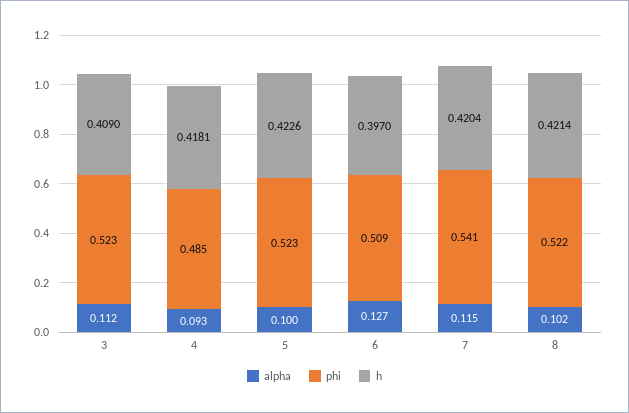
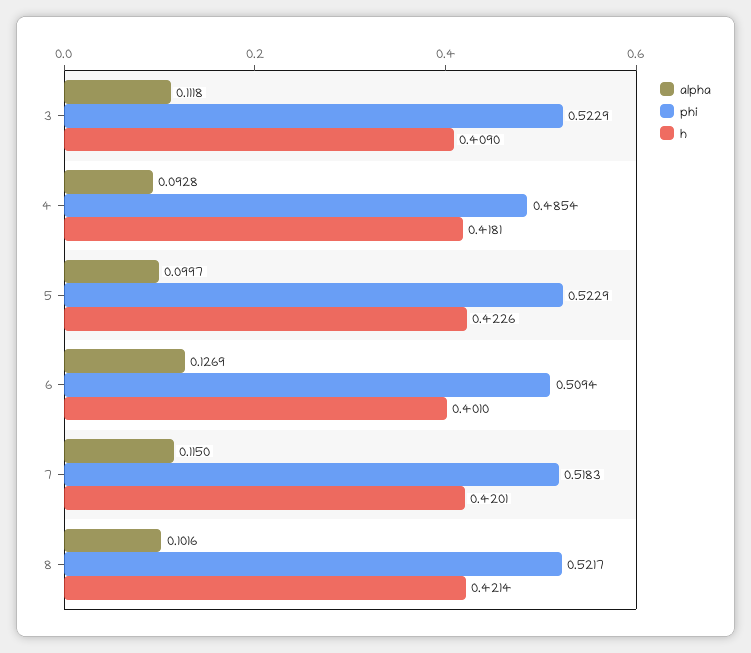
  {
    "alpha": {
      "3": 0.1118,
      "4": 0.0928,
      "5": 0.0997,
      "6": 0.1269,
      "7": 0.115,
      "8": 0.1016
    },
    "phi": {
      "3": 0.5229,
      "4": 0.4854,
      "5": 0.5229,
      "6": 0.5094,
-     "7": 0.541,
+     "7": 0.5183,
      "8": 0.5217
    },
    "h": {
      "3": 0.409,
      "4": 0.4181,
      "5": 0.4226,
-     "6": 0.397,
+     "6": 0.401,
-     "7": 0.4204,
+     "7": 0.4201,
      "8": 0.4214
    }
  }

